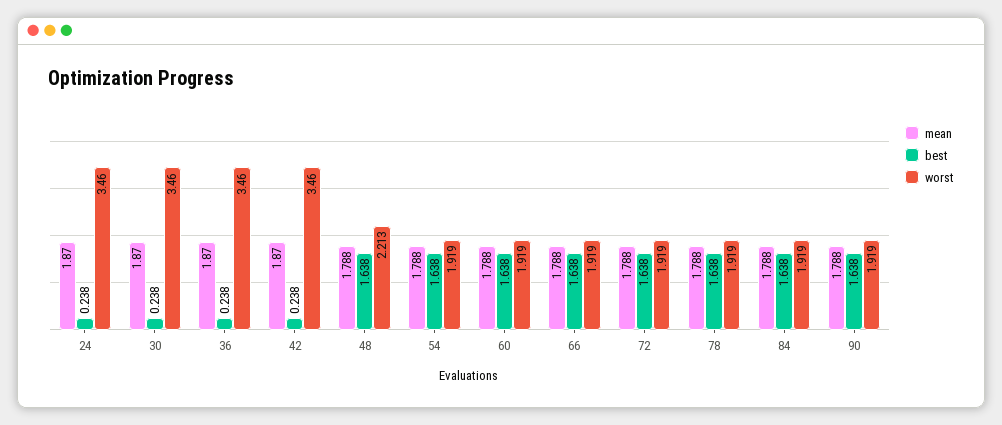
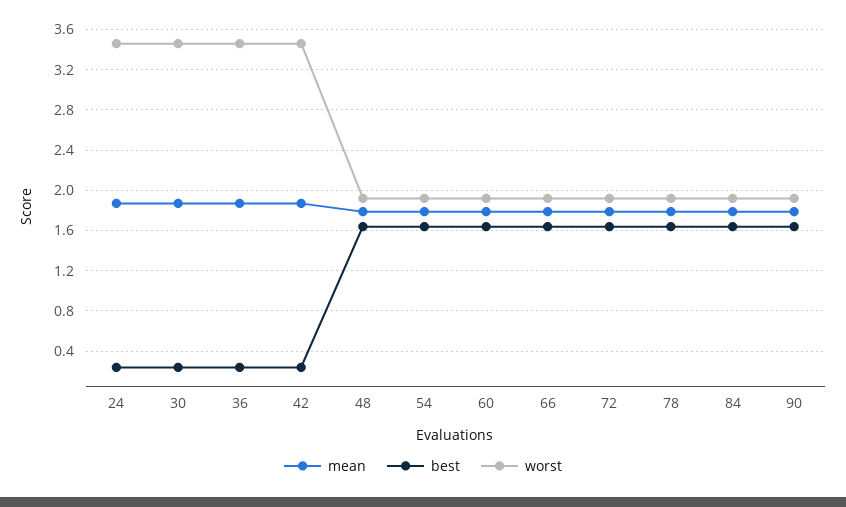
  {
    "mean": {
      "24": 1.87,
      "30": 1.87,
      "36": 1.87,
      "42": 1.87,
      "48": 1.788,
      "54": 1.788,
      "60": 1.788,
      "66": 1.788,
      "72": 1.788,
      "78": 1.788,
      "84": 1.788,
      "90": 1.788
    },
    "best": {
      "24": 0.238,
      "30": 0.238,
      "36": 0.238,
      "42": 0.238,
      "48": 1.638,
      "54": 1.638,
      "60": 1.638,
      "66": 1.638,
      "72": 1.638,
      "78": 1.638,
      "84": 1.638,
      "90": 1.638
    },
    "worst": {
      "24": 3.46,
      "30": 3.46,
      "36": 3.46,
      "42": 3.46,
-     "48": 2.213,
+     "48": 1.9,
      "54": 1.919,
      "60": 1.919,
      "66": 1.919,
      "72": 1.919,
      "78": 1.919,
      "84": 1.919,
      "90": 1.919
    }
  }

